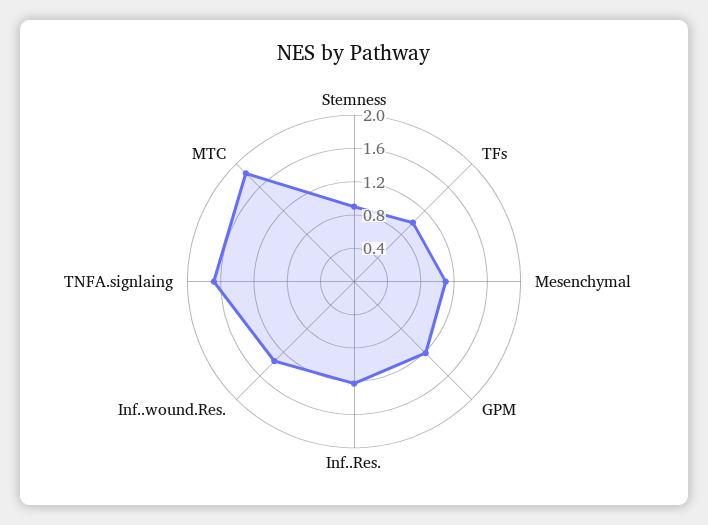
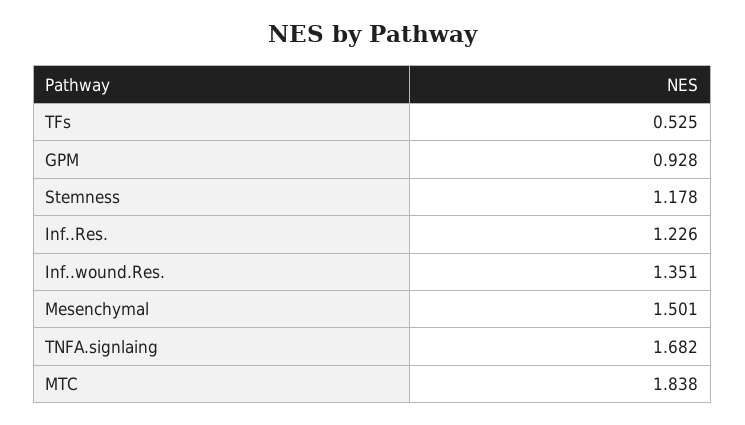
  {
-   "Stemness": 0.9,
+   "Stemness": 1.178,
-   "TFs": 1,
+   "TFs": 0.525,
-   "Mesenchymal": 1.1,
+   "Mesenchymal": 1.501,
-   "GPM": 1.2,
+   "GPM": 0.928,
    "Inf..Res.": 1.226,
    "Inf..wound.Res.": 1.351,
    "TNFA.signlaing": 1.682,
    "MTC": 1.838
  }

